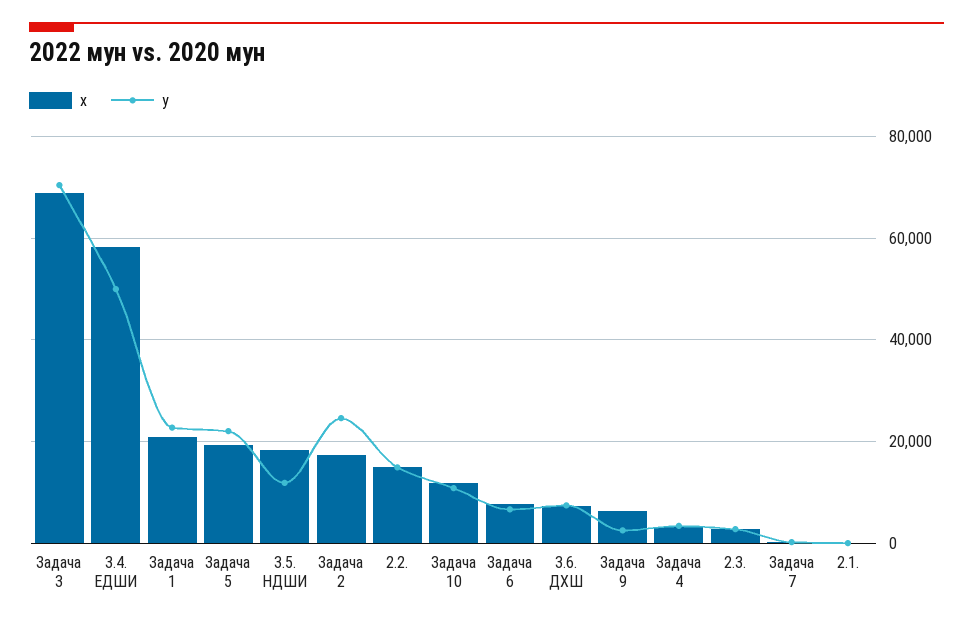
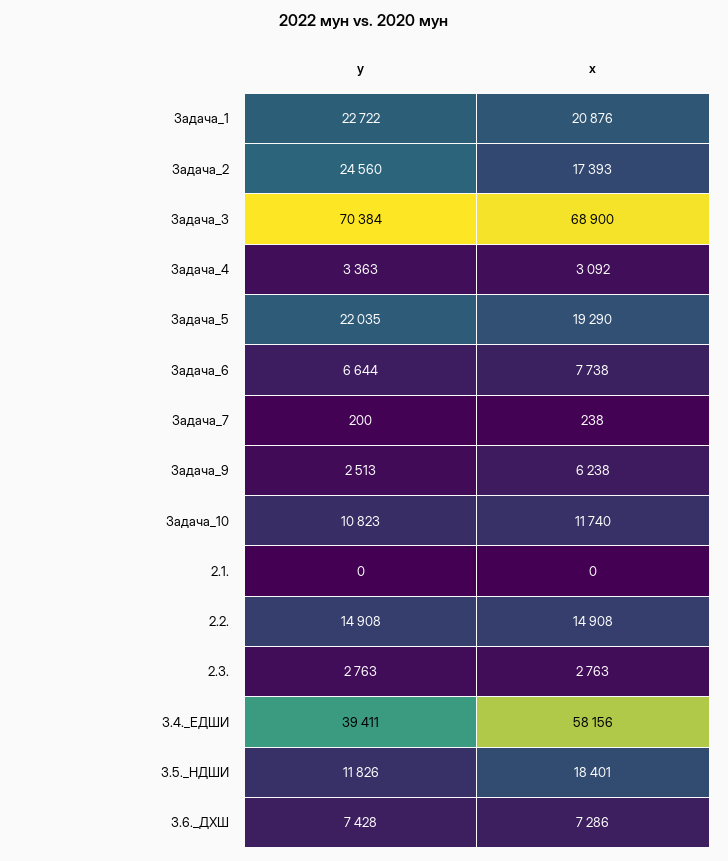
  {
    "x": {
      "Задача 3": 68900,
      "3.4. ЕДШИ": 58156,
      "Задача 1": 20876,
      "Задача 5": 19290,
      "3.5. НДШИ": 18401,
      "Задача 2": 17393,
      "2.2.": 14908,
      "Задача 10": 11740,
      "Задача 6": 7738,
      "3.6. ДХШ": 7286,
      "Задача 9": 6238,
      "Задача 4": 3092,
      "2.3.": 2763,
      "Задача 7": 238,
      "2.1.": 0
    },
    "y": {
      "Задача 3": 70384,
-     "3.4. ЕДШИ": 50000,
+     "3.4. ЕДШИ": 39411,
      "Задача 1": 22722,
      "Задача 5": 22035,
      "3.5. НДШИ": 11826,
      "Задача 2": 24560,
      "2.2.": 14908,
      "Задача 10": 10823,
      "Задача 6": 6644,
      "3.6. ДХШ": 7428,
      "Задача 9": 2513,
      "Задача 4": 3363,
      "2.3.": 2763,
      "Задача 7": 200,
      "2.1.": 0
    }
  }

